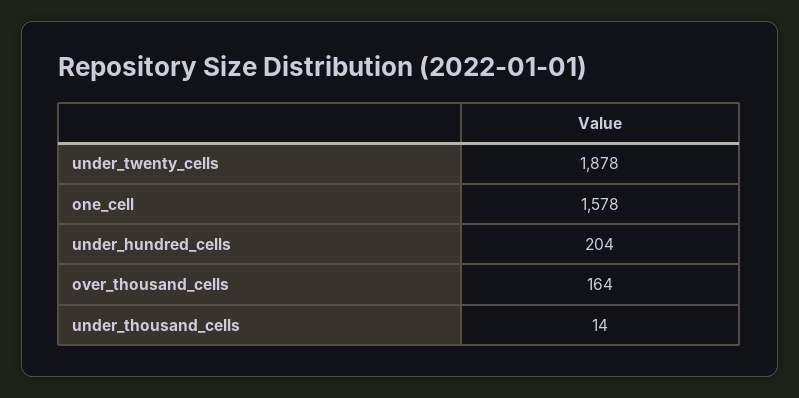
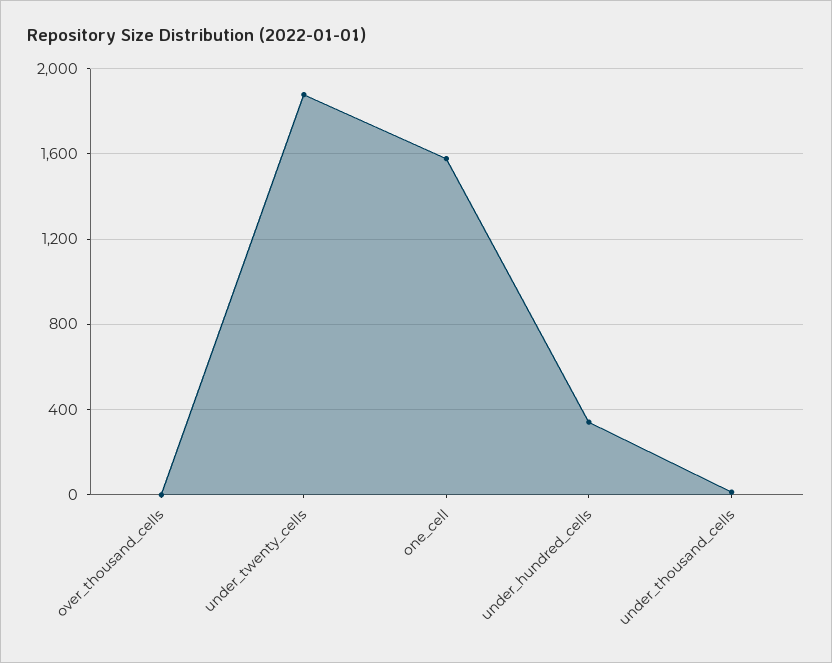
  {
    "under_twenty_cells": 1878,
    "one_cell": 1578,
-   "under_hundred_cells": 204,
+   "under_hundred_cells": 350,
-   "over_thousand_cells": 164,
+   "over_thousand_cells": 0,
    "under_thousand_cells": 14
  }

